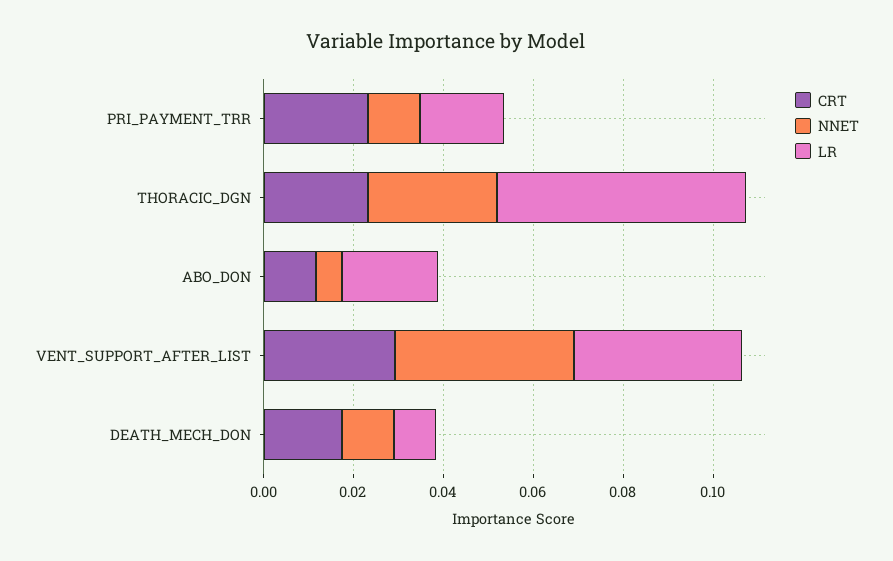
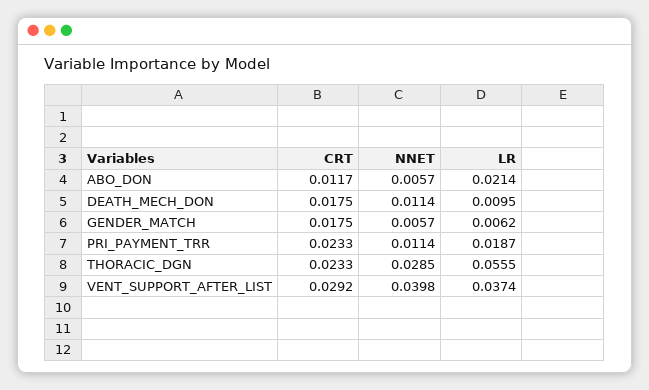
  {
    "CRT": {
      "PRI_PAYMENT_TRR": 0.0233,
      "THORACIC_DGN": 0.0233,
      "ABO_DON": 0.0117,
      "VENT_SUPPORT_AFTER_LIST": 0.0292,
-     "DEATH_MECH_DON": 0.0175
+     "DEATH_MECH_DON": 0.0175,
+     "GENDER_MATCH": 0.0175
    },
    "NNET": {
      "PRI_PAYMENT_TRR": 0.0114,
      "THORACIC_DGN": 0.0285,
      "ABO_DON": 0.0057,
      "VENT_SUPPORT_AFTER_LIST": 0.0398,
-     "DEATH_MECH_DON": 0.0114
+     "DEATH_MECH_DON": 0.0114,
+     "GENDER_MATCH": 0.0057
    },
    "LR": {
      "PRI_PAYMENT_TRR": 0.0187,
      "THORACIC_DGN": 0.0555,
      "ABO_DON": 0.0214,
      "VENT_SUPPORT_AFTER_LIST": 0.0374,
-     "DEATH_MECH_DON": 0.0095
+     "DEATH_MECH_DON": 0.0095,
+     "GENDER_MATCH": 0.0062
    }
  }

